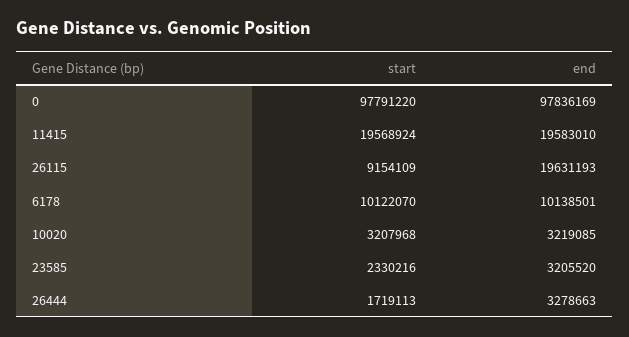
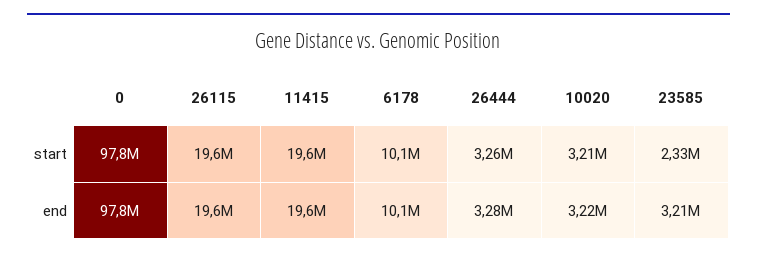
  {
    "start": {
      "0": 97791220,
      "11415": 19568924,
-     "26115": 9154109,
+     "26115": 19600000,
      "6178": 10122070,
      "10020": 3207968,
      "23585": 2330216,
-     "26444": 1719113
+     "26444": 3260000
    },
    "end": {
      "0": 97836169,
      "11415": 19583010,
      "26115": 19631193,
      "6178": 10138501,
      "10020": 3219085,
      "23585": 3205520,
      "26444": 3278663
    }
  }

